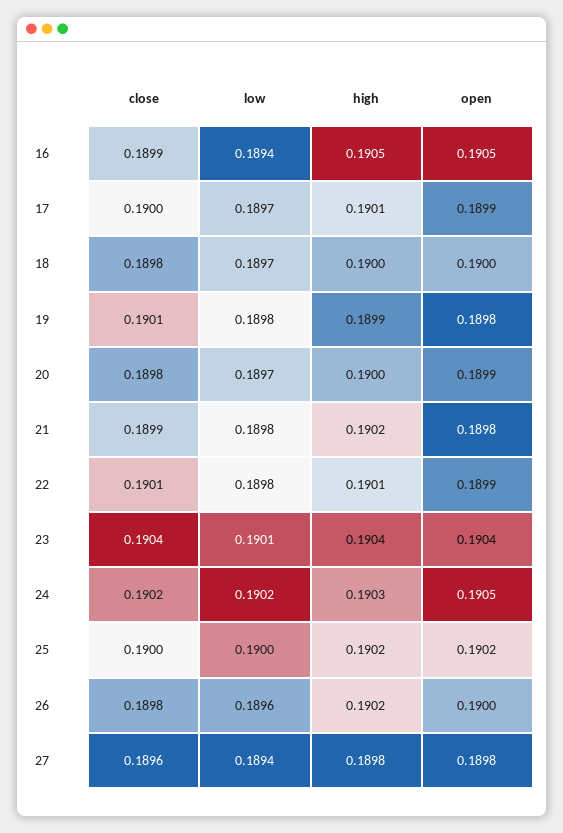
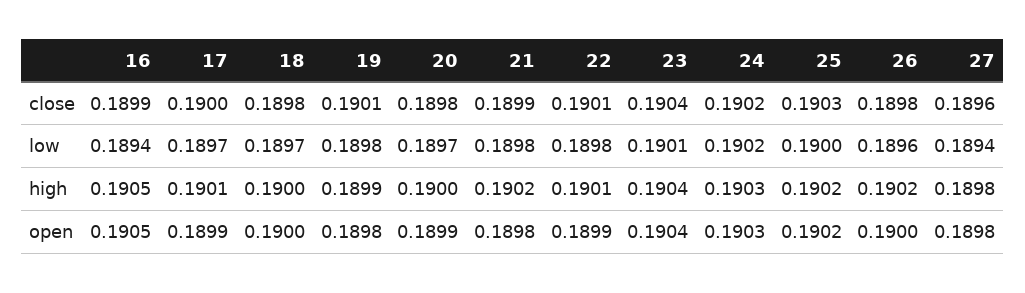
  {
    "close": {
      "16": 0.1899,
      "17": 0.19,
      "18": 0.1898,
      "19": 0.1901,
      "20": 0.1898,
      "21": 0.1899,
      "22": 0.1901,
      "23": 0.1904,
      "24": 0.1902,
-     "25": 0.19,
+     "25": 0.1903,
      "26": 0.1898,
      "27": 0.1896
    },
    "low": {
      "16": 0.1894,
      "17": 0.1897,
      "18": 0.1897,
      "19": 0.1898,
      "20": 0.1897,
      "21": 0.1898,
      "22": 0.1898,
      "23": 0.1901,
      "24": 0.1902,
      "25": 0.19,
      "26": 0.1896,
      "27": 0.1894
    },
    "high": {
      "16": 0.1905,
      "17": 0.1901,
      "18": 0.19,
      "19": 0.1899,
      "20": 0.19,
      "21": 0.1902,
      "22": 0.1901,
      "23": 0.1904,
      "24": 0.1903,
      "25": 0.1902,
      "26": 0.1902,
      "27": 0.1898
    },
    "open": {
      "16": 0.1905,
      "17": 0.1899,
      "18": 0.19,
      "19": 0.1898,
      "20": 0.1899,
      "21": 0.1898,
      "22": 0.1899,
      "23": 0.1904,
-     "24": 0.1905,
+     "24": 0.1903,
      "25": 0.1902,
      "26": 0.19,
      "27": 0.1898
    }
  }

